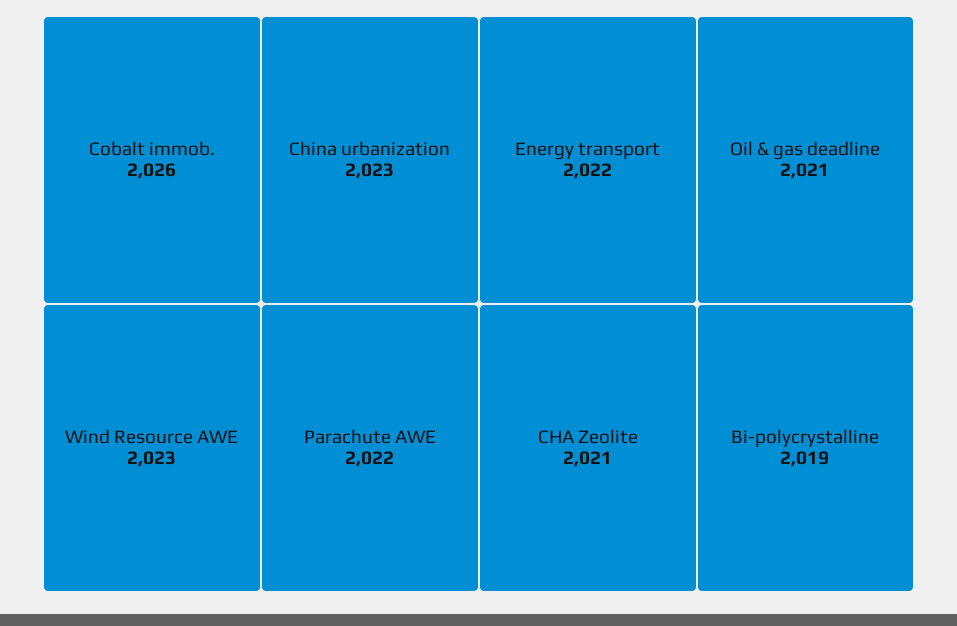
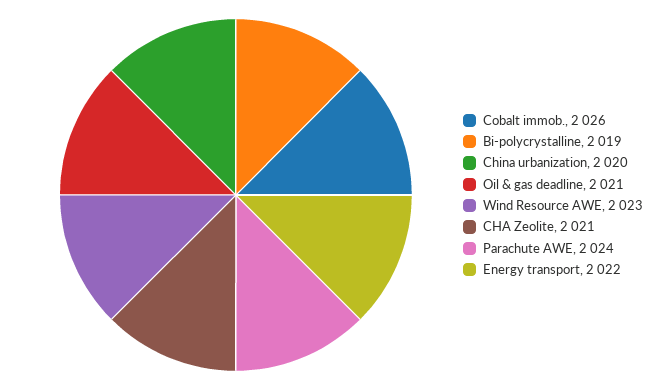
  {
    "Cobalt immob.": 2026,
-   "China urbanization": 2023,
+   "China urbanization": 2020,
    "Wind Resource AWE": 2023,
-   "Parachute AWE": 2022,
+   "Parachute AWE": 2024,
    "Energy transport": 2022,
    "Oil & gas deadline": 2021,
    "CHA Zeolite": 2021,
    "Bi-polycrystalline": 2019
  }

